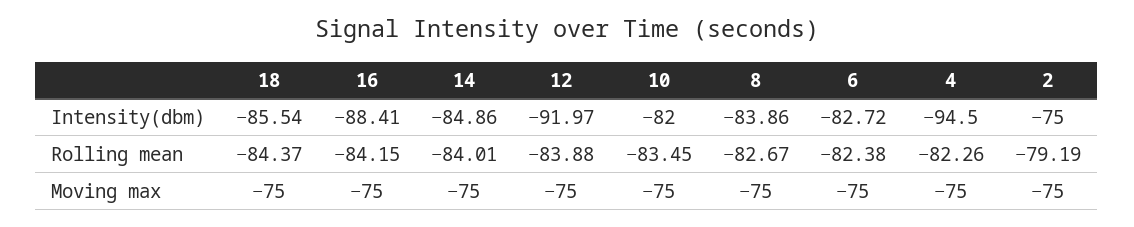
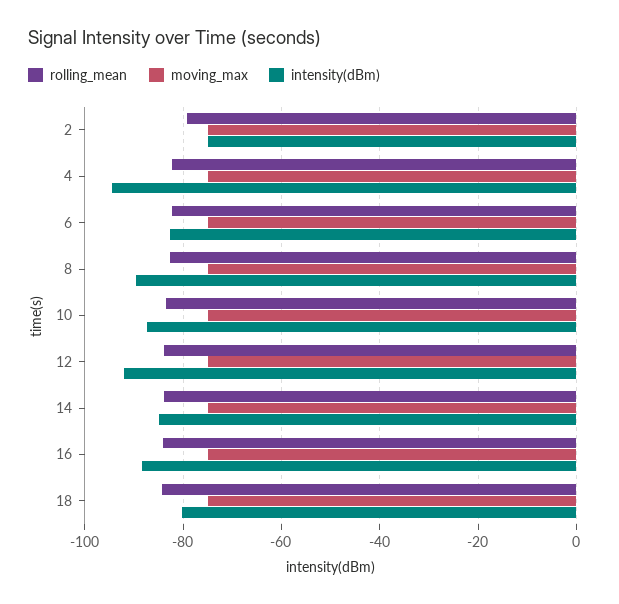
  {
    "Intensity(dbm)": {
-     "18": -85.54,
+     "18": -80,
      "16": -88.41,
      "14": -84.86,
      "12": -91.97,
-     "10": -82,
+     "10": -88,
-     "8": -83.86,
+     "8": -90,
      "6": -82.72,
      "4": -94.5,
      "2": -75
    },
    "Rolling mean": {
      "18": -84.37,
      "16": -84.15,
      "14": -84.01,
      "12": -83.88,
      "10": -83.45,
      "8": -82.67,
      "6": -82.38,
      "4": -82.26,
      "2": -79.19
    },
    "Moving max": {
      "18": -75,
      "16": -75,
      "14": -75,
      "12": -75,
      "10": -75,
      "8": -75,
      "6": -75,
      "4": -75,
      "2": -75
    }
  }

